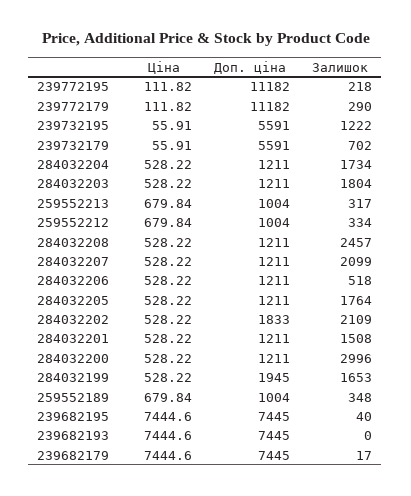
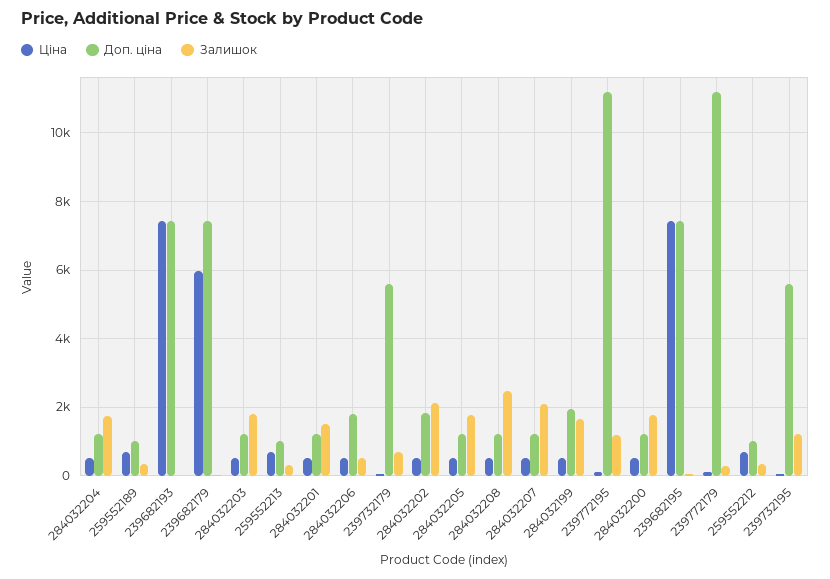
  {
    "Ціна": {
      "239772195": 111.82,
      "239772179": 111.82,
      "239732195": 55.91,
      "239732179": 55.91,
      "284032204": 528.22,
      "284032203": 528.22,
      "259552213": 679.84,
      "259552212": 679.84,
      "284032208": 528.22,
      "284032207": 528.22,
      "284032206": 528.22,
      "284032205": 528.22,
      "284032202": 528.22,
      "284032201": 528.22,
      "284032200": 528.22,
      "284032199": 528.22,
      "259552189": 679.84,
      "239682195": 7444.6,
      "239682193": 7444.6,
-     "239682179": 7444.6
+     "239682179": 6000
    },
    "Доп. ціна": {
      "239772195": 11182,
      "239772179": 11182,
      "239732195": 5591,
      "239732179": 5591,
      "284032204": 1211,
      "284032203": 1211,
      "259552213": 1004,
      "259552212": 1004,
      "284032208": 1211,
      "284032207": 1211,
-     "284032206": 1211,
+     "284032206": 1800,
      "284032205": 1211,
      "284032202": 1833,
      "284032201": 1211,
      "284032200": 1211,
      "284032199": 1945,
      "259552189": 1004,
      "239682195": 7445,
      "239682193": 7445,
      "239682179": 7445
    },
    "Залишок": {
-     "239772195": 218,
+     "239772195": 1200,
      "239772179": 290,
      "239732195": 1222,
      "239732179": 702,
      "284032204": 1734,
      "284032203": 1804,
      "259552213": 317,
      "259552212": 334,
      "284032208": 2457,
      "284032207": 2099,
      "284032206": 518,
      "284032205": 1764,
      "284032202": 2109,
      "284032201": 1508,
-     "284032200": 2996,
+     "284032200": 1800,
      "284032199": 1653,
      "259552189": 348,
      "239682195": 40,
      "239682193": 0,
      "239682179": 17
    }
  }

